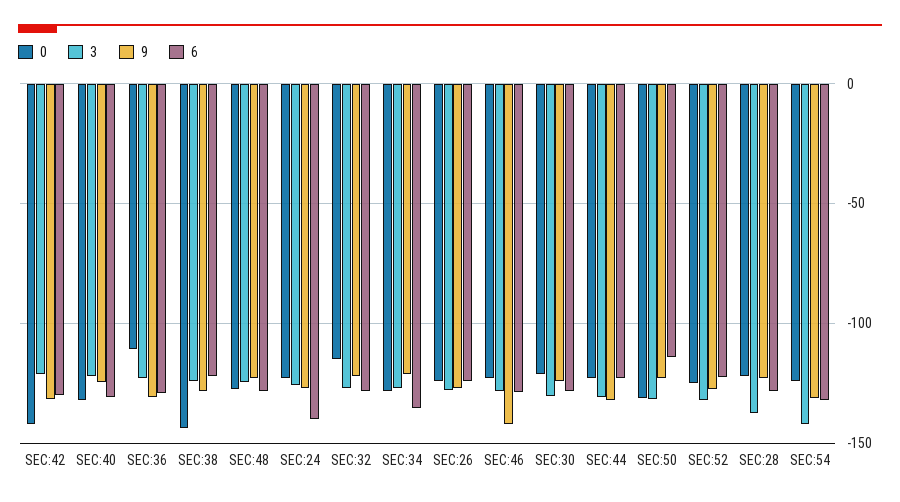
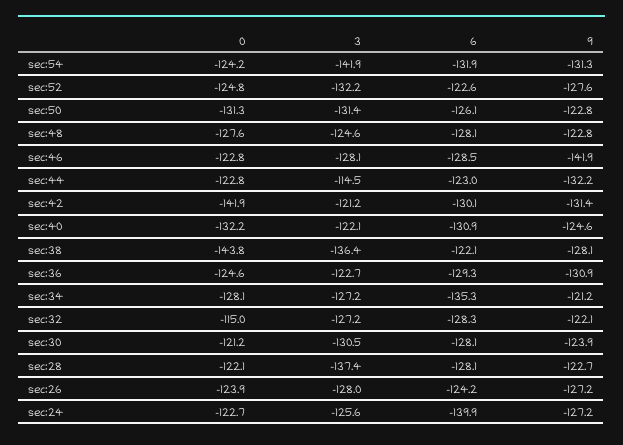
  {
    "0": {
      "SEC:42": -141.9,
      "SEC:40": -132.2,
-     "SEC:36": -110,
+     "SEC:36": -124.6,
      "SEC:38": -143.8,
      "SEC:48": -127.6,
      "SEC:24": -122.7,
      "SEC:32": -115,
      "SEC:34": -128.1,
      "SEC:26": -123.9,
      "SEC:46": -122.8,
      "SEC:30": -121.2,
      "SEC:44": -122.8,
      "SEC:50": -131.3,
      "SEC:52": -124.8,
      "SEC:28": -122.1,
      "SEC:54": -124.2
    },
    "3": {
      "SEC:42": -121.2,
      "SEC:40": -122.1,
      "SEC:36": -122.7,
-     "SEC:38": -125,
+     "SEC:38": -136.4,
      "SEC:48": -124.6,
      "SEC:24": -125.6,
      "SEC:32": -127.2,
      "SEC:34": -127.2,
      "SEC:26": -128,
      "SEC:46": -128.1,
      "SEC:30": -130.5,
-     "SEC:44": -130,
+     "SEC:44": -114.5,
      "SEC:50": -131.4,
      "SEC:52": -132.2,
      "SEC:28": -137.4,
      "SEC:54": -141.9
    },
    "9": {
      "SEC:42": -131.4,
      "SEC:40": -124.6,
      "SEC:36": -130.9,
      "SEC:38": -128.1,
      "SEC:48": -122.8,
      "SEC:24": -127.2,
      "SEC:32": -122.1,
      "SEC:34": -121.2,
      "SEC:26": -127.2,
      "SEC:46": -141.9,
      "SEC:30": -123.9,
      "SEC:44": -132.2,
      "SEC:50": -122.8,
      "SEC:52": -127.6,
      "SEC:28": -122.7,
      "SEC:54": -131.3
    },
    "6": {
      "SEC:42": -130.1,
      "SEC:40": -130.9,
      "SEC:36": -129.3,
      "SEC:38": -122.1,
      "SEC:48": -128.1,
      "SEC:24": -139.9,
      "SEC:32": -128.3,
      "SEC:34": -135.3,
      "SEC:26": -124.2,
      "SEC:46": -128.5,
      "SEC:30": -128.1,
      "SEC:44": -123,
-     "SEC:50": -115,
+     "SEC:50": -126.1,
      "SEC:52": -122.6,
      "SEC:28": -128.1,
      "SEC:54": -131.9
    }
  }

